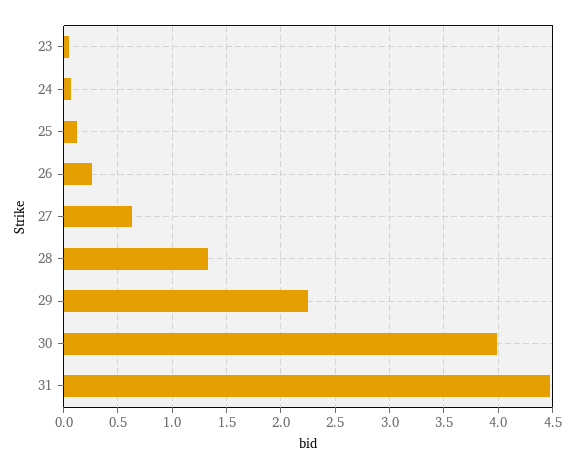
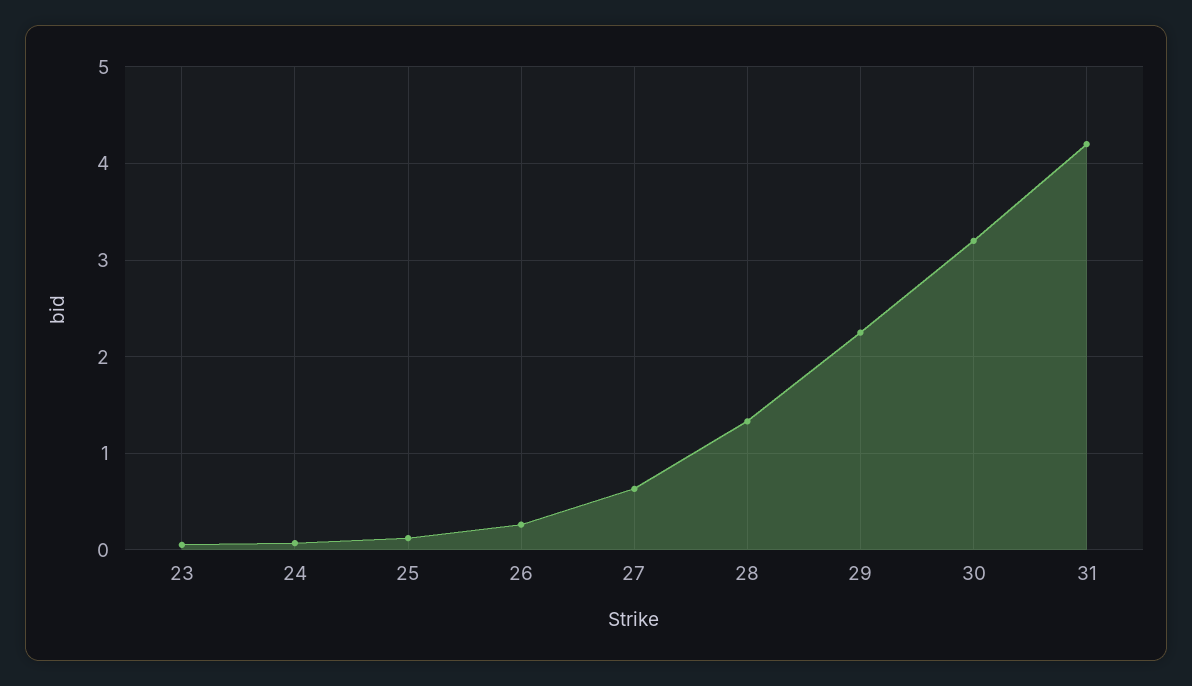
  {
    "23": 0.1,
    "24": 0.1,
    "25": 0.1,
    "26": 0.3,
    "27": 0.6,
    "28": 1.3,
    "29": 2.3,
-   "30": 4,
+   "30": 3.2,
-   "31": 4.5
+   "31": 4.2
  }

